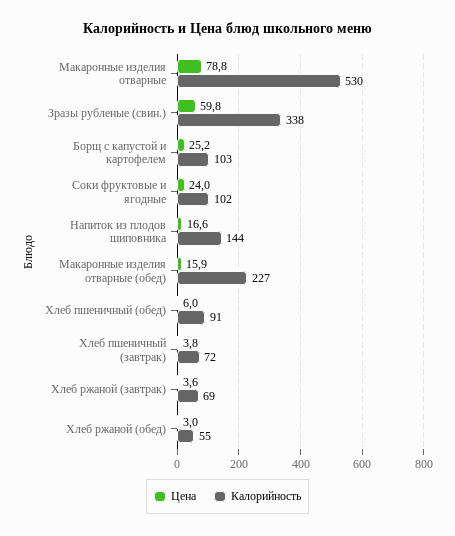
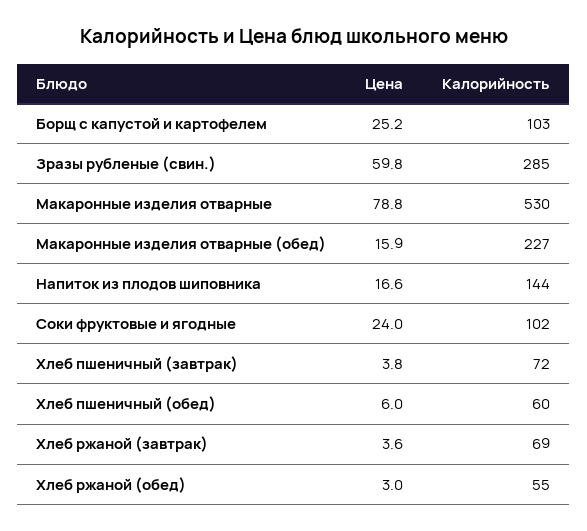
  {
    "Цена": {
      "Макаронные изделия отварные": 78.8,
      "Зразы рубленые (свин.)": 59.8,
      "Борщ с капустой и картофелем": 25.2,
      "Соки фруктовые и ягодные": 24,
      "Напиток из плодов шиповника": 16.6,
      "Макаронные изделия отварные (обед)": 15.9,
      "Хлеб пшеничный (обед)": 6,
      "Хлеб пшеничный (завтрак)": 3.8,
      "Хлеб ржаной (завтрак)": 3.6,
      "Хлеб ржаной (обед)": 3
    },
    "Калорийность": {
      "Макаронные изделия отварные": 530,
-     "Зразы рубленые (свин.)": 338,
+     "Зразы рубленые (свин.)": 285,
      "Борщ с капустой и картофелем": 103,
      "Соки фруктовые и ягодные": 102,
      "Напиток из плодов шиповника": 144,
      "Макаронные изделия отварные (обед)": 227,
-     "Хлеб пшеничный (обед)": 91,
+     "Хлеб пшеничный (обед)": 60,
      "Хлеб пшеничный (завтрак)": 72,
      "Хлеб ржаной (завтрак)": 69,
      "Хлеб ржаной (обед)": 55
    }
  }

